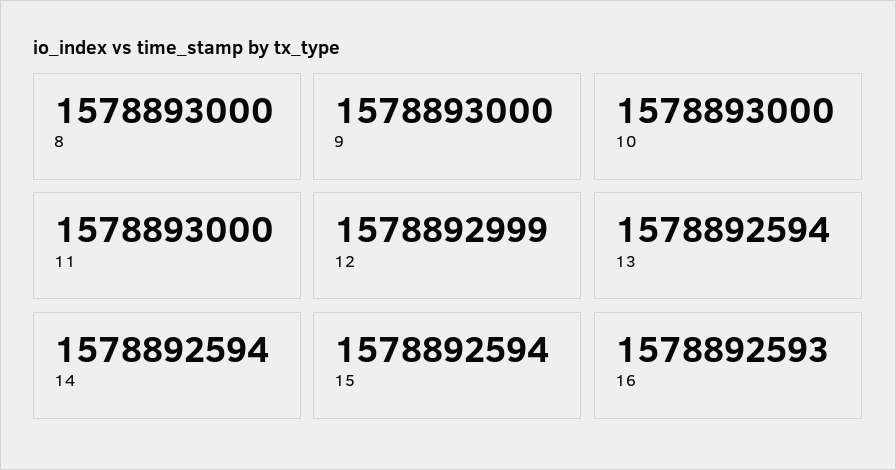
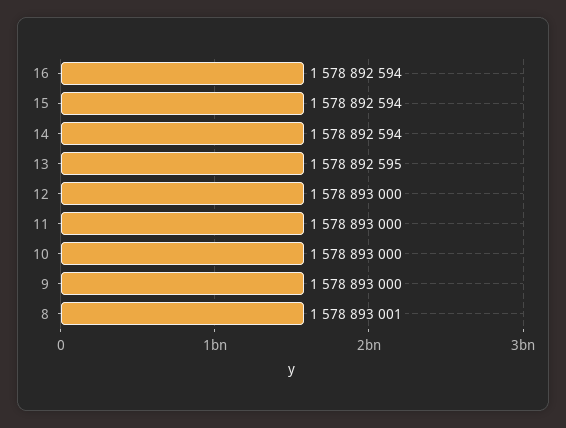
  {
-   "8": 1578893000,
+   "8": 1578893001,
    "9": 1578893000,
    "10": 1578893000,
    "11": 1578893000,
-   "12": 1578892999,
+   "12": 1578893000,
-   "13": 1578892594,
+   "13": 1578892595,
    "14": 1578892594,
    "15": 1578892594,
-   "16": 1578892593
+   "16": 1578892594
  }

